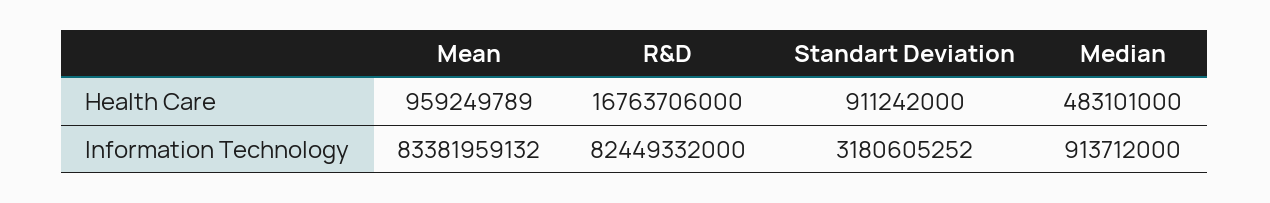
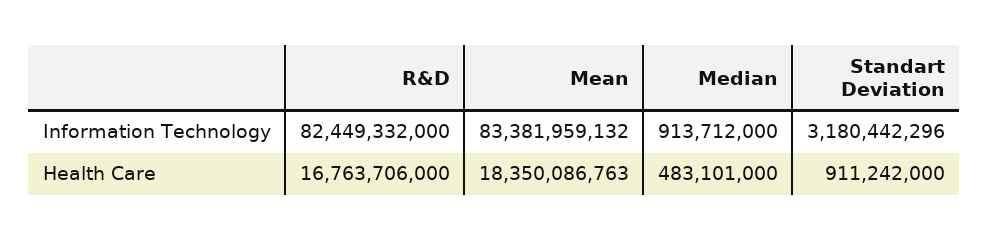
  {
    "Mean": {
-     "Health Care": 959249789,
+     "Health Care": 18350086763,
      "Information Technology": 83381959132
    },
    "R&D": {
      "Health Care": 16763706000,
      "Information Technology": 82449332000
    },
    "Standart Deviation": {
      "Health Care": 911242000,
-     "Information Technology": 3180605252
+     "Information Technology": 3180442296
    },
    "Median": {
      "Health Care": 483101000,
      "Information Technology": 913712000
    }
  }

